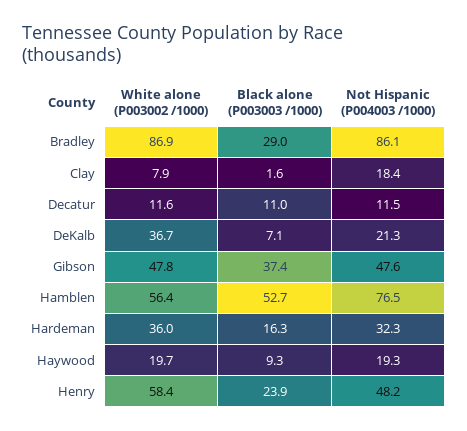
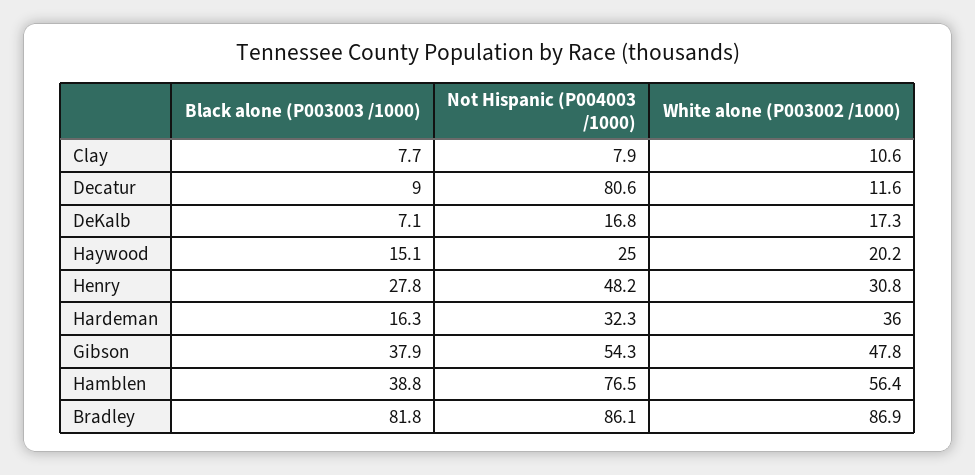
  {
    "White alone (P003002 /1000)": {
      "Bradley": 86.9,
-     "Clay": 7.9,
+     "Clay": 10.6,
      "Decatur": 11.6,
-     "DeKalb": 36.7,
+     "DeKalb": 17.3,
      "Gibson": 47.8,
      "Hamblen": 56.4,
      "Hardeman": 36,
-     "Haywood": 19.7,
+     "Haywood": 20.2,
-     "Henry": 58.4
+     "Henry": 30.8
    },
    "Black alone (P003003 /1000)": {
-     "Bradley": 29,
+     "Bradley": 81.8,
-     "Clay": 1.6,
+     "Clay": 7.7,
-     "Decatur": 11,
+     "Decatur": 9,
      "DeKalb": 7.1,
-     "Gibson": 37.4,
+     "Gibson": 37.9,
-     "Hamblen": 52.7,
+     "Hamblen": 38.8,
      "Hardeman": 16.3,
-     "Haywood": 9.3,
+     "Haywood": 15.1,
-     "Henry": 23.9
+     "Henry": 27.8
    },
    "Not Hispanic (P004003 /1000)": {
      "Bradley": 86.1,
-     "Clay": 18.4,
+     "Clay": 7.9,
-     "Decatur": 11.5,
+     "Decatur": 80.6,
-     "DeKalb": 21.3,
+     "DeKalb": 16.8,
-     "Gibson": 47.6,
+     "Gibson": 54.3,
      "Hamblen": 76.5,
      "Hardeman": 32.3,
-     "Haywood": 19.3,
+     "Haywood": 25,
      "Henry": 48.2
    }
  }

